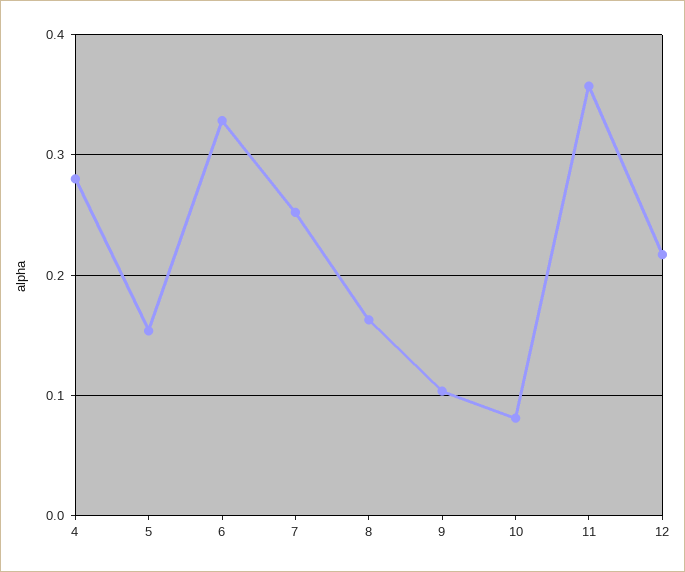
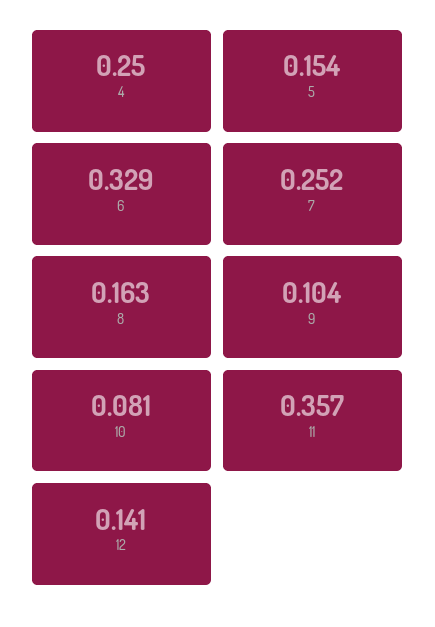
  {
-   "4": 0.28,
+   "4": 0.25,
    "5": 0.154,
    "6": 0.329,
    "7": 0.252,
    "8": 0.163,
    "9": 0.104,
    "10": 0.081,
    "11": 0.357,
-   "12": 0.22
+   "12": 0.141
  }

